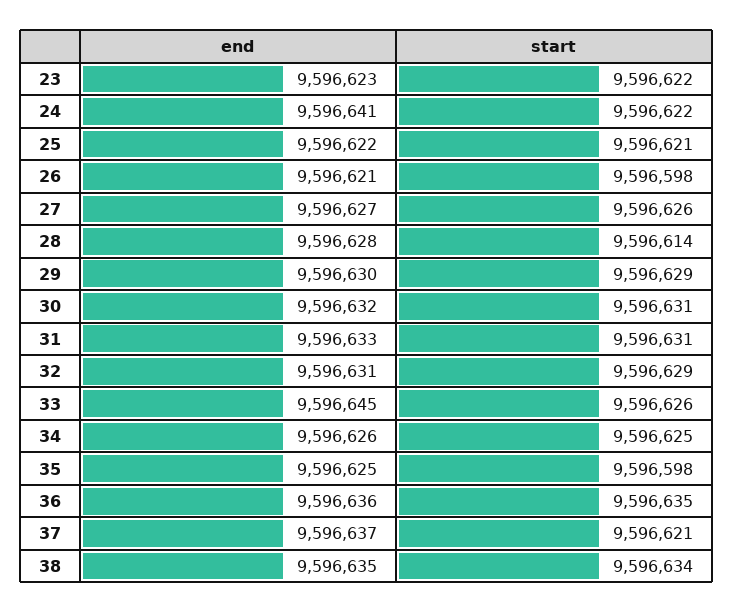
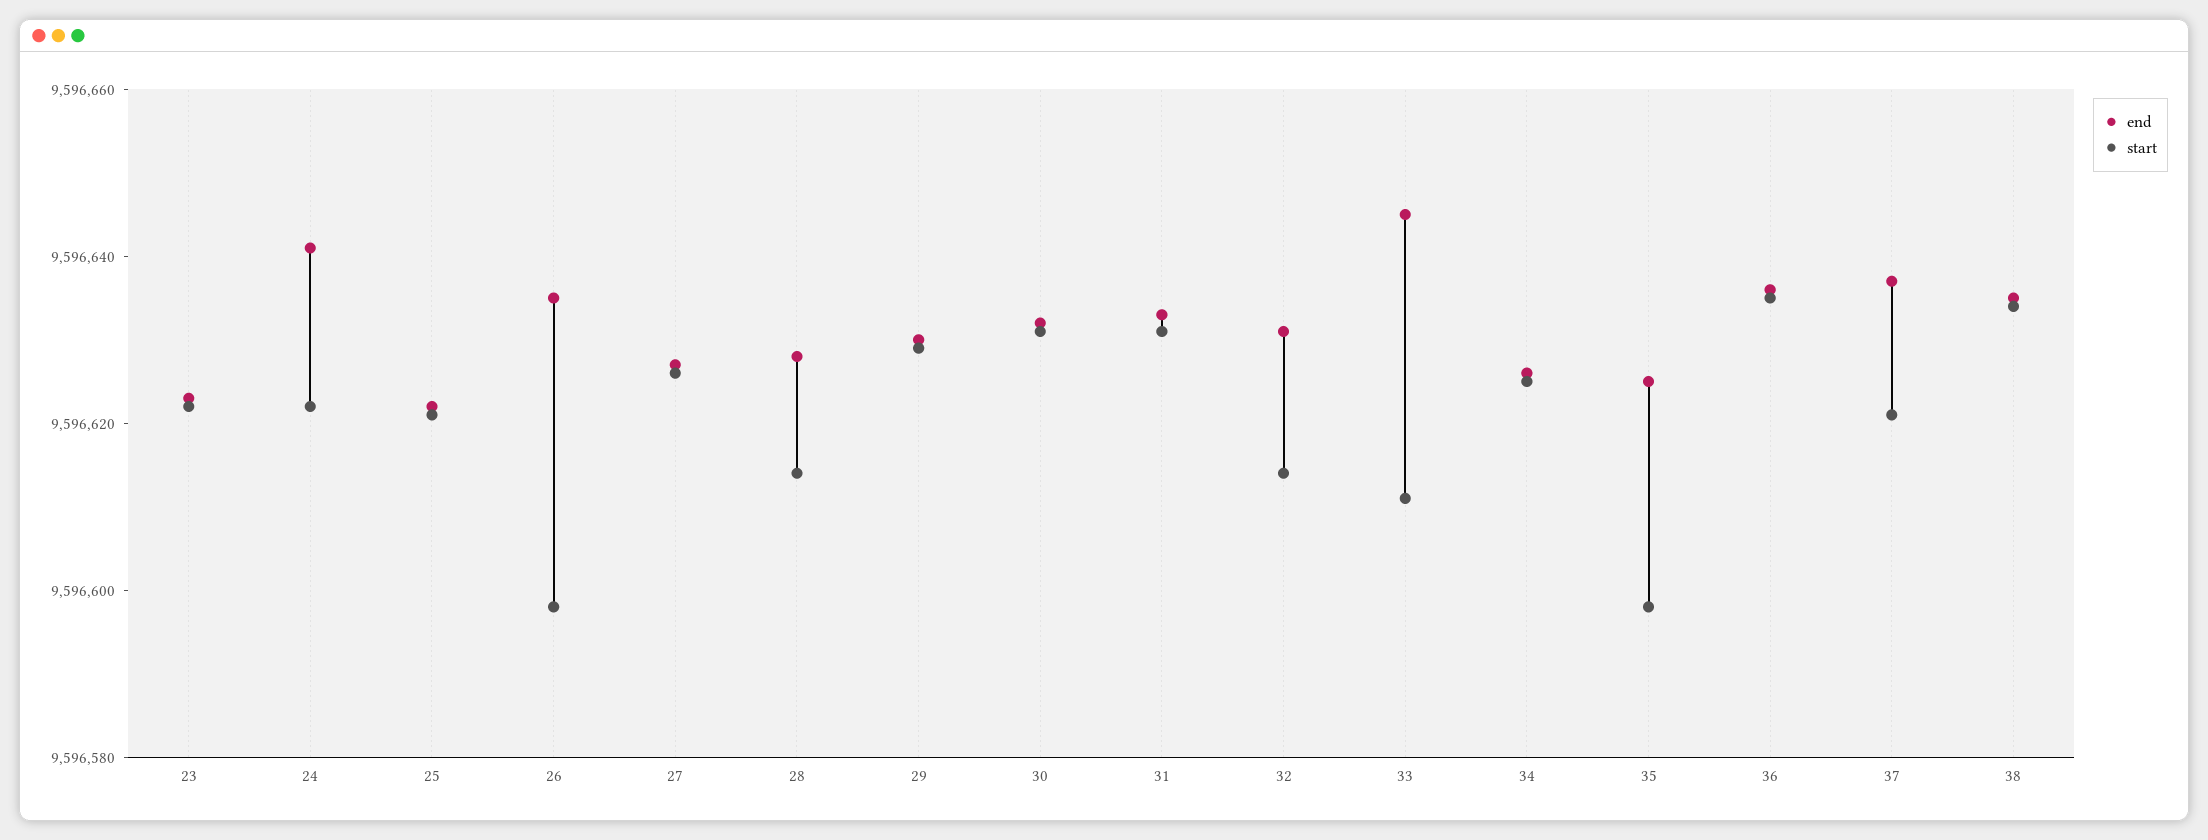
  {
    "end": {
      "23": 9596623,
      "24": 9596641,
      "25": 9596622,
-     "26": 9596621,
+     "26": 9596635,
      "27": 9596627,
      "28": 9596628,
      "29": 9596630,
      "30": 9596632,
      "31": 9596633,
      "32": 9596631,
      "33": 9596645,
      "34": 9596626,
      "35": 9596625,
      "36": 9596636,
      "37": 9596637,
      "38": 9596635
    },
    "start": {
      "23": 9596622,
      "24": 9596622,
      "25": 9596621,
      "26": 9596598,
      "27": 9596626,
      "28": 9596614,
      "29": 9596629,
      "30": 9596631,
      "31": 9596631,
-     "32": 9596629,
+     "32": 9596615,
-     "33": 9596626,
+     "33": 9596610,
      "34": 9596625,
      "35": 9596598,
      "36": 9596635,
      "37": 9596621,
      "38": 9596634
    }
  }

